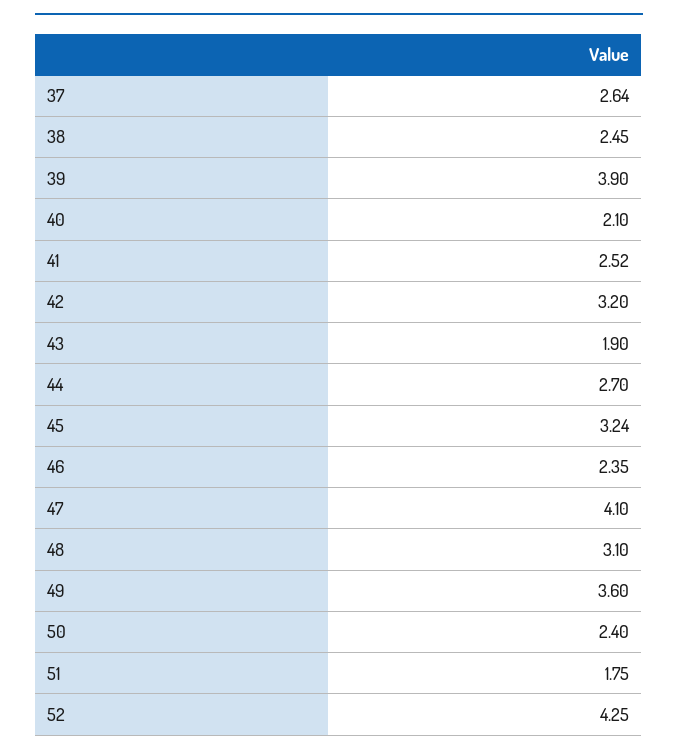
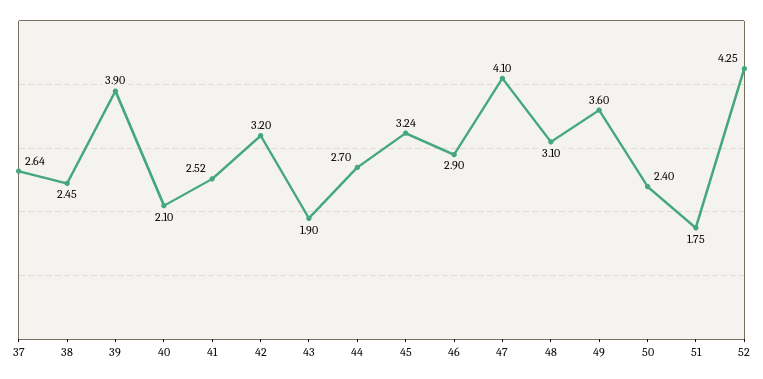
  {
    "37": 2.64,
    "38": 2.45,
    "39": 3.9,
    "40": 2.1,
    "41": 2.52,
    "42": 3.2,
    "43": 1.9,
    "44": 2.7,
    "45": 3.24,
-   "46": 2.35,
+   "46": 2.9,
    "47": 4.1,
    "48": 3.1,
    "49": 3.6,
    "50": 2.4,
    "51": 1.75,
    "52": 4.25
  }

